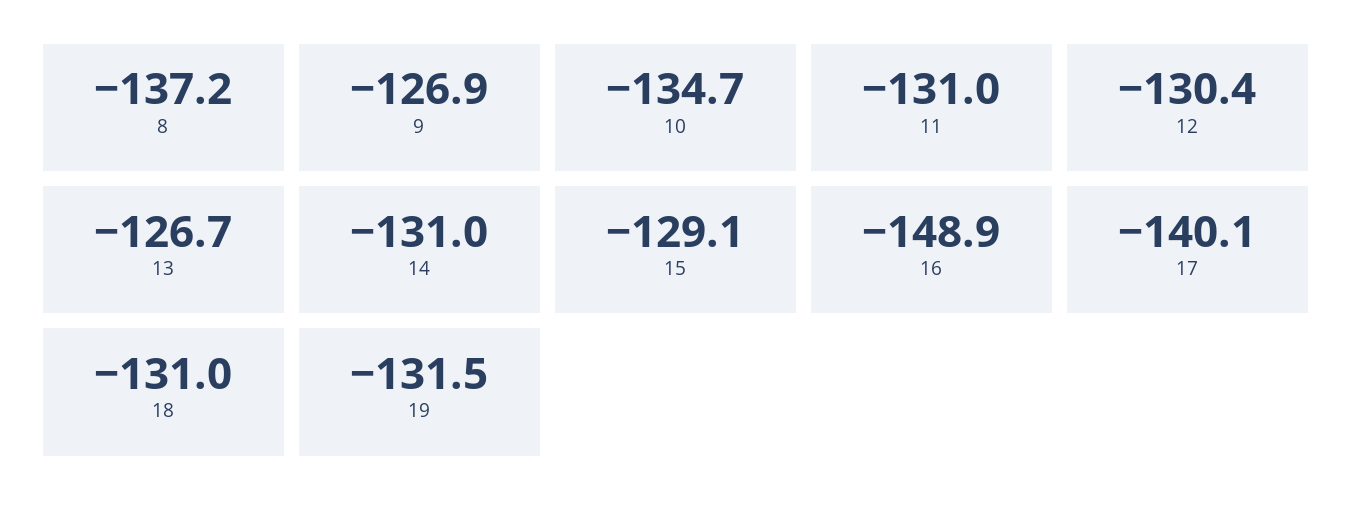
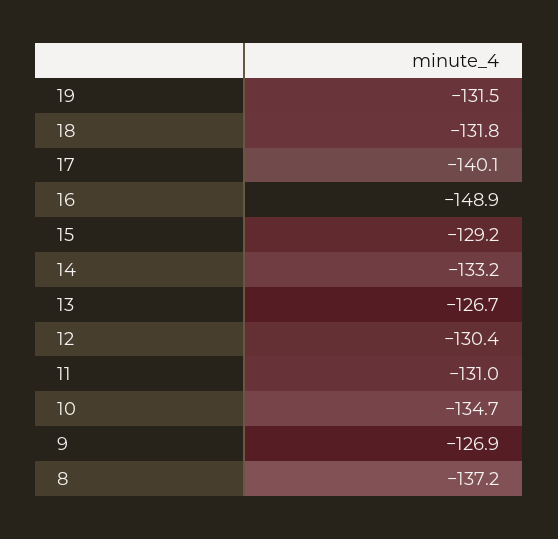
  {
    "8": -137.2,
    "9": -126.9,
    "10": -134.7,
    "11": -131,
    "12": -130.4,
    "13": -126.7,
-   "14": -131,
+   "14": -133.2,
-   "15": -129.1,
+   "15": -129.2,
    "16": -148.9,
    "17": -140.1,
-   "18": -131,
+   "18": -131.8,
    "19": -131.5
  }

